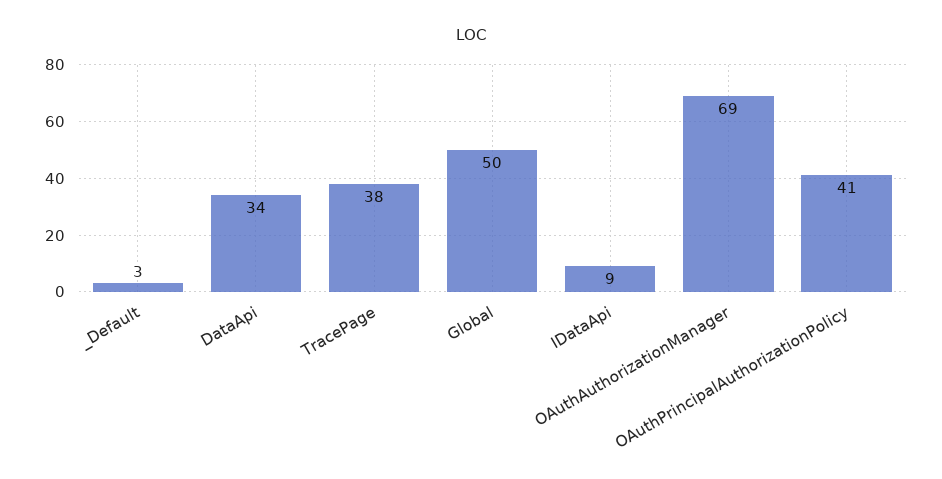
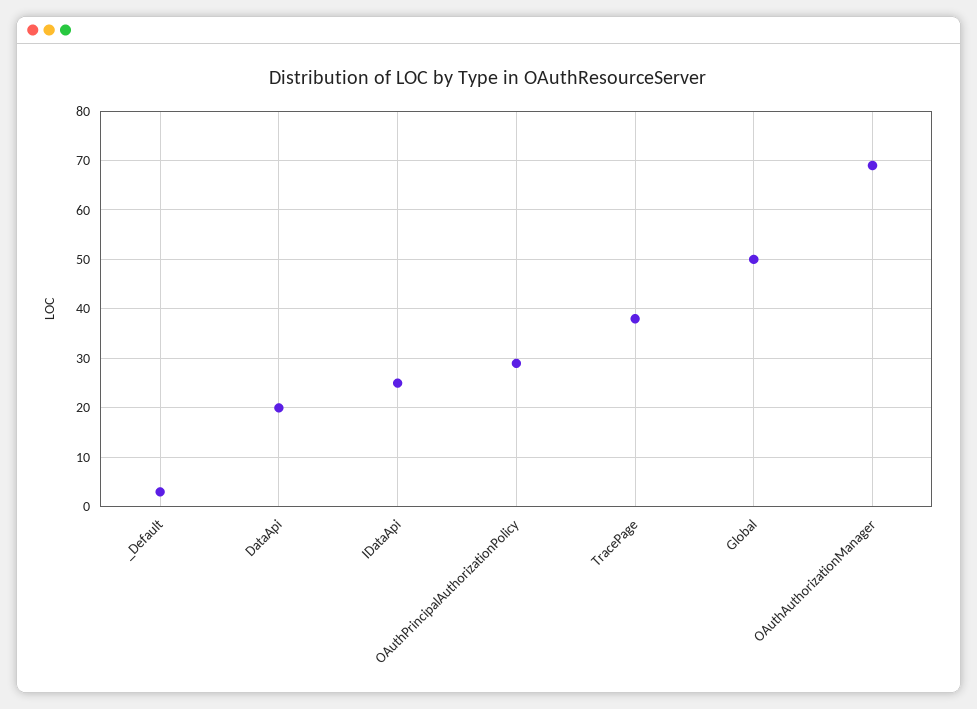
  {
    "_Default": 3,
-   "DataApi": 34,
+   "DataApi": 20,
    "TracePage": 38,
    "Global": 50,
-   "IDataApi": 9,
+   "IDataApi": 25,
    "OAuthAuthorizationManager": 69,
-   "OAuthPrincipalAuthorizationPolicy": 41
+   "OAuthPrincipalAuthorizationPolicy": 30
  }

